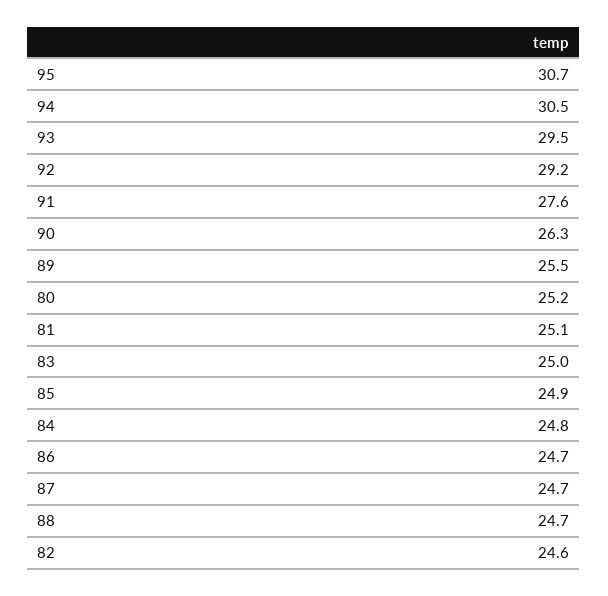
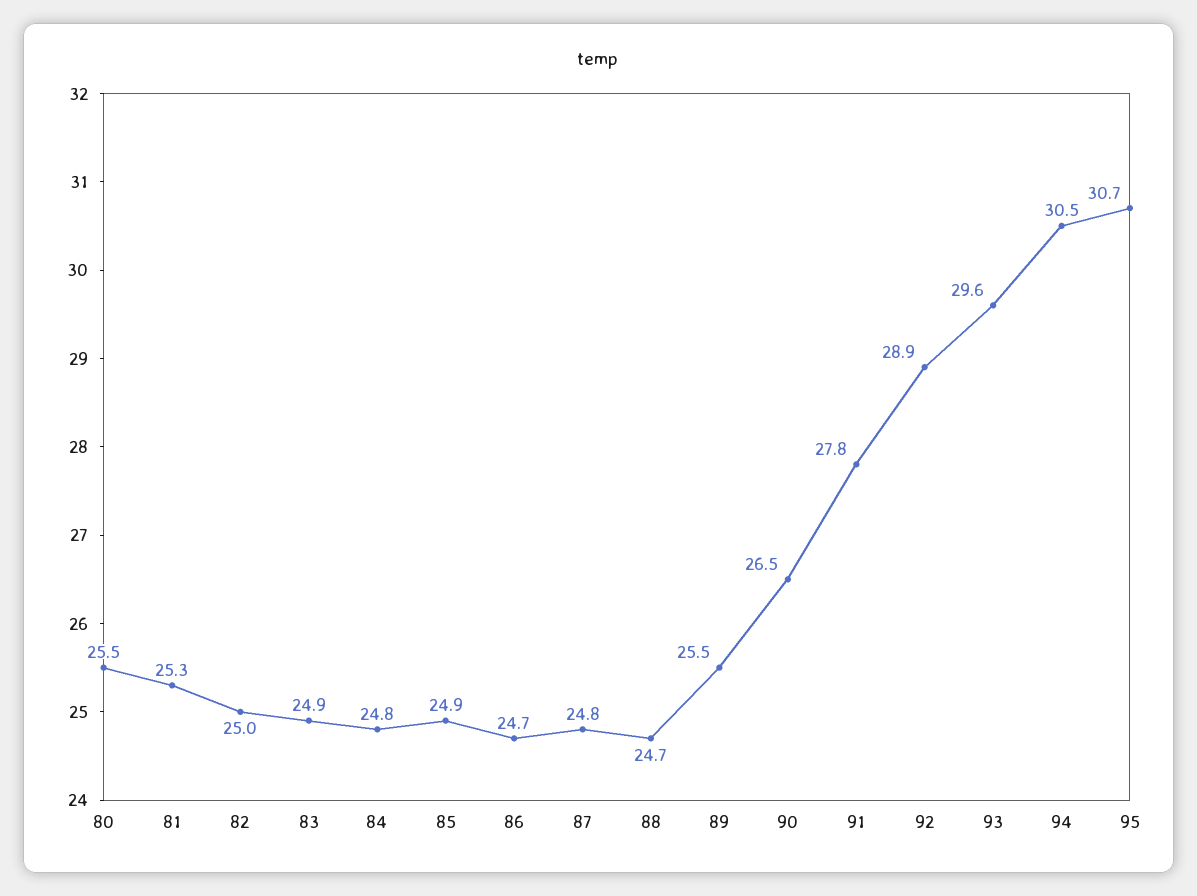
  {
    "95": 30.7,
    "94": 30.5,
-   "93": 29.5,
+   "93": 29.6,
-   "92": 29.2,
+   "92": 28.9,
-   "91": 27.6,
+   "91": 27.8,
-   "90": 26.3,
+   "90": 26.5,
    "89": 25.5,
-   "80": 25.2,
+   "80": 25.5,
-   "81": 25.1,
+   "81": 25.3,
-   "83": 25,
+   "83": 24.9,
    "85": 24.9,
    "84": 24.8,
    "86": 24.7,
-   "87": 24.7,
+   "87": 24.8,
    "88": 24.7,
-   "82": 24.6
+   "82": 25
  }

